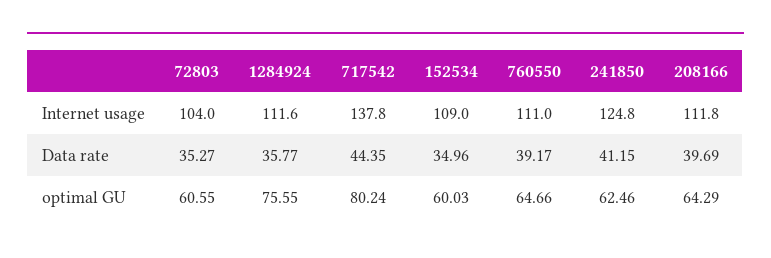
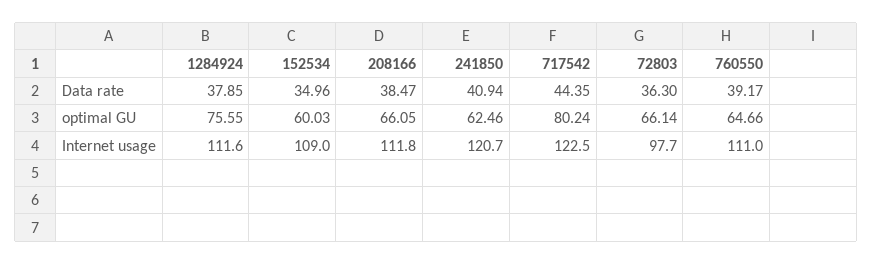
  {
    "72803": {
-     "Internet usage": 104,
+     "Internet usage": 97.7,
-     "Data rate": 35.27,
+     "Data rate": 36.3,
-     "optimal GU": 60.55
+     "optimal GU": 66.14
    },
    "1284924": {
      "Internet usage": 111.6,
-     "Data rate": 35.77,
+     "Data rate": 37.85,
      "optimal GU": 75.55
    },
    "717542": {
-     "Internet usage": 137.8,
+     "Internet usage": 122.5,
      "Data rate": 44.35,
      "optimal GU": 80.24
    },
    "152534": {
      "Internet usage": 109,
      "Data rate": 34.96,
      "optimal GU": 60.03
    },
    "760550": {
      "Internet usage": 111,
      "Data rate": 39.17,
      "optimal GU": 64.66
    },
    "241850": {
-     "Internet usage": 124.8,
+     "Internet usage": 120.7,
-     "Data rate": 41.15,
+     "Data rate": 40.94,
      "optimal GU": 62.46
    },
    "208166": {
      "Internet usage": 111.8,
-     "Data rate": 39.69,
+     "Data rate": 38.47,
-     "optimal GU": 64.29
+     "optimal GU": 66.05
    }
  }

